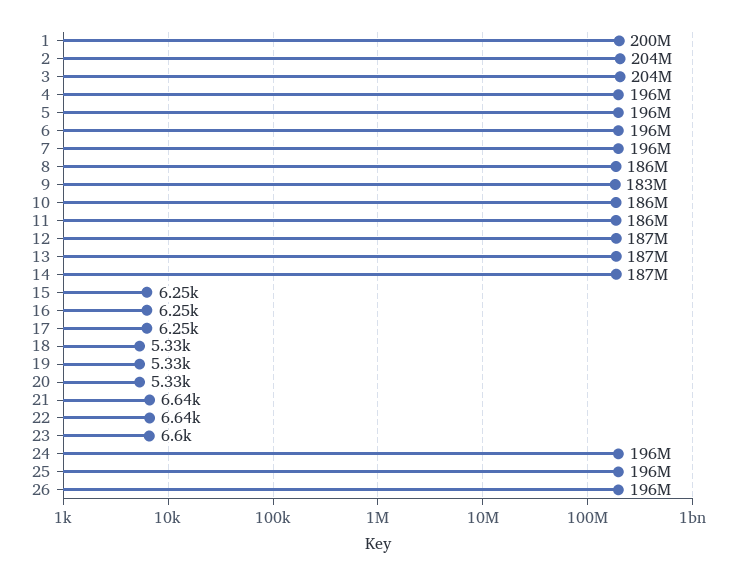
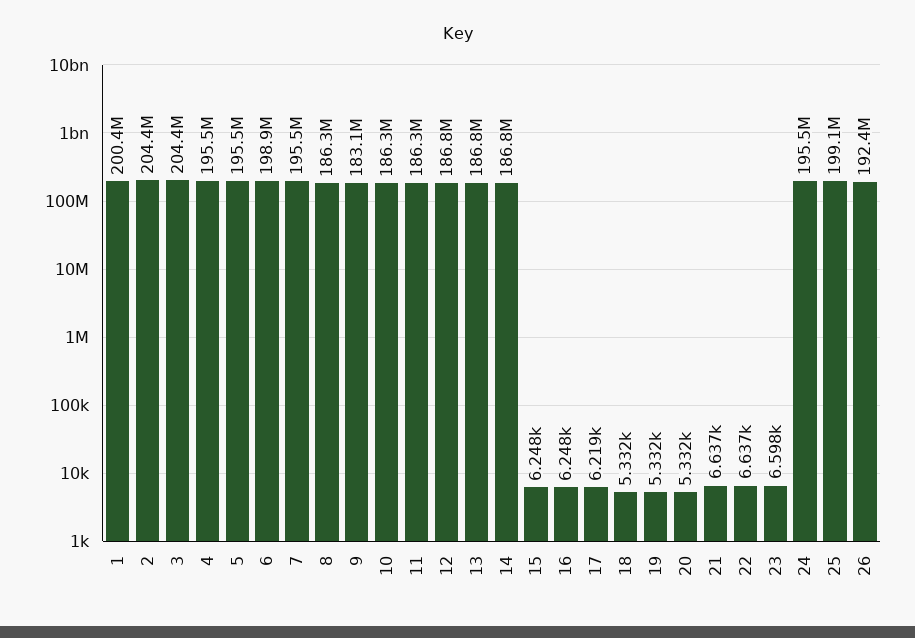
  {
    "1": 200400000,
    "2": 204400000,
    "3": 204400000,
    "4": 195500000,
    "5": 195500000,
-   "6": 196000000,
+   "6": 198900000,
    "7": 195500000,
    "8": 186300000,
    "9": 183100000,
    "10": 186300000,
    "11": 186300000,
    "12": 186800000,
    "13": 186800000,
    "14": 186800000,
    "15": 6248,
    "16": 6248,
-   "17": 6250,
+   "17": 6219,
    "18": 5332,
    "19": 5332,
    "20": 5332,
    "21": 6637,
    "22": 6637,
    "23": 6598,
    "24": 195500000,
-   "25": 196000000,
+   "25": 199100000,
-   "26": 196000000
+   "26": 192400000
  }

